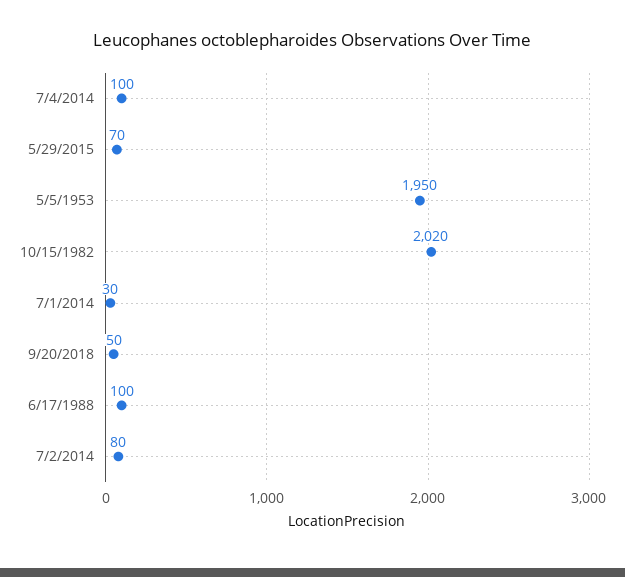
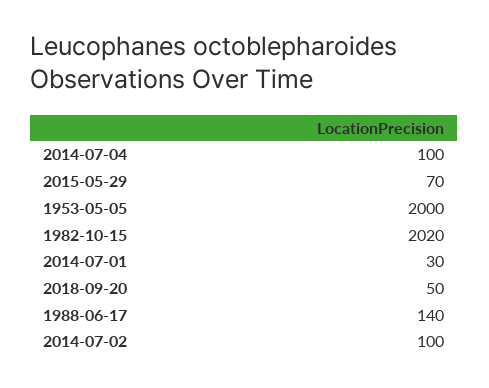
  {
    "7/4/2014": 100,
    "5/29/2015": 70,
-   "5/5/1953": 1950,
+   "5/5/1953": 2000,
    "10/15/1982": 2020,
    "7/1/2014": 30,
    "9/20/2018": 50,
-   "6/17/1988": 100,
+   "6/17/1988": 140,
-   "7/2/2014": 80
+   "7/2/2014": 100
  }

